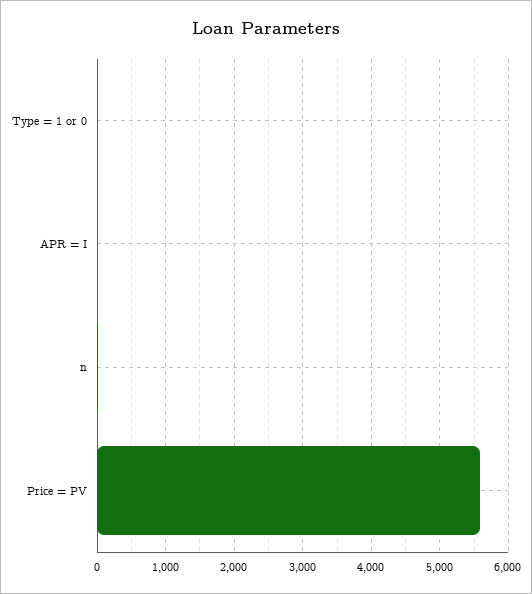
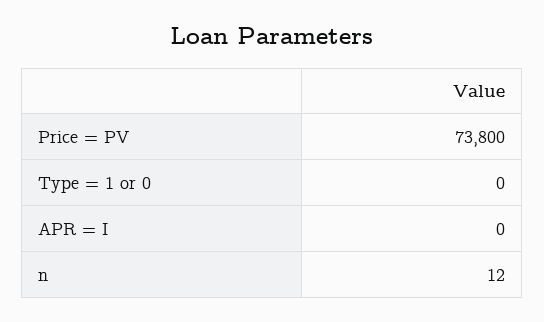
  {
    "Type = 1 or 0": 0,
    "APR = I": 0,
    "n": 12,
-   "Price = PV": 5600
+   "Price = PV": 73800
  }

